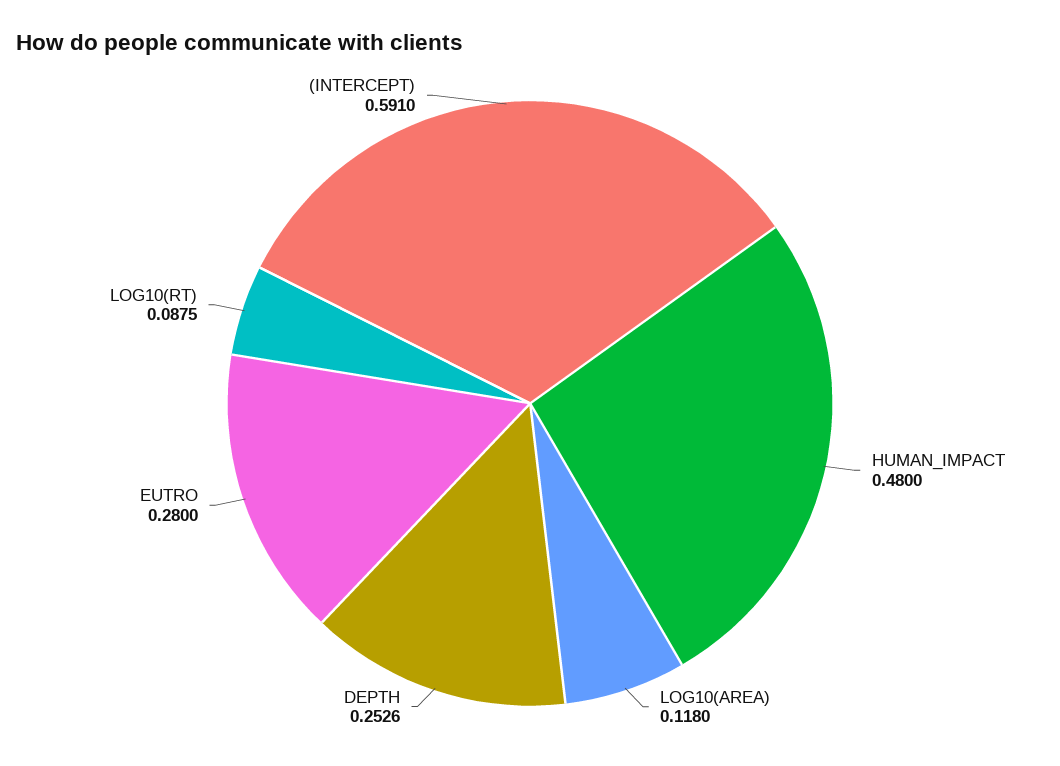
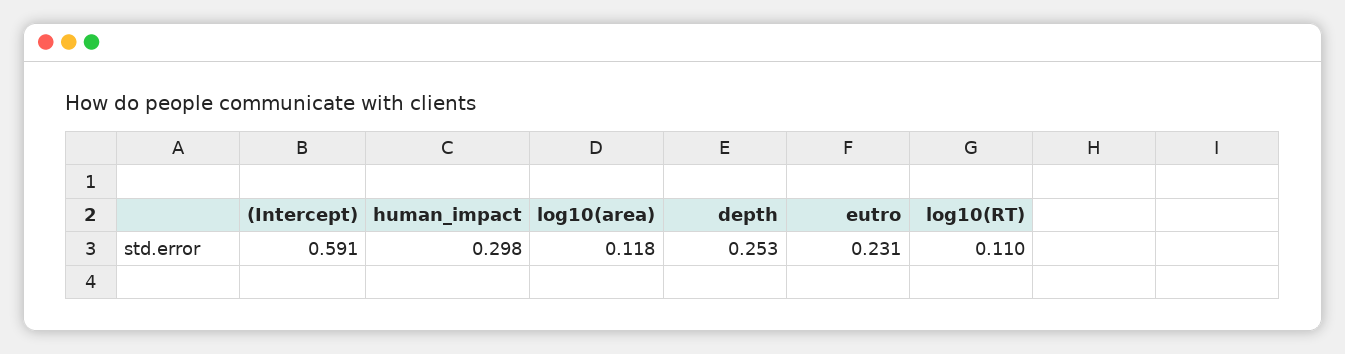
  {
-   "HUMAN_IMPACT": 0.48,
+   "HUMAN_IMPACT": 0.298,
    "LOG10(AREA)": 0.118,
    "DEPTH": 0.2526,
-   "EUTRO": 0.28,
+   "EUTRO": 0.231,
-   "LOG10(RT)": 0.0875,
+   "LOG10(RT)": 0.11,
    "(INTERCEPT)": 0.591
  }

